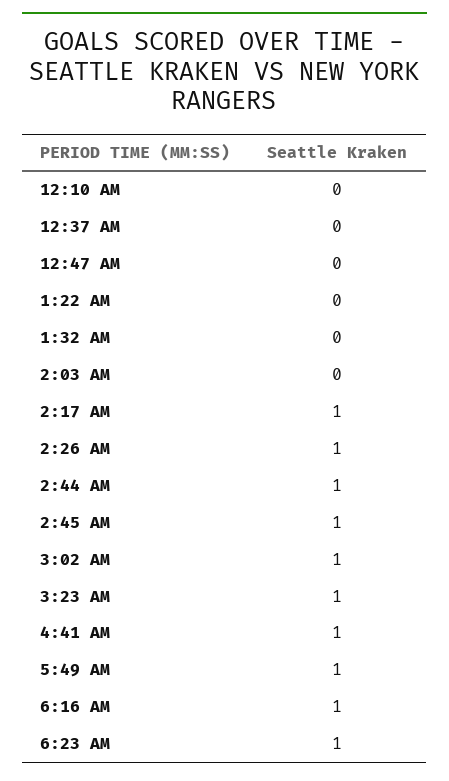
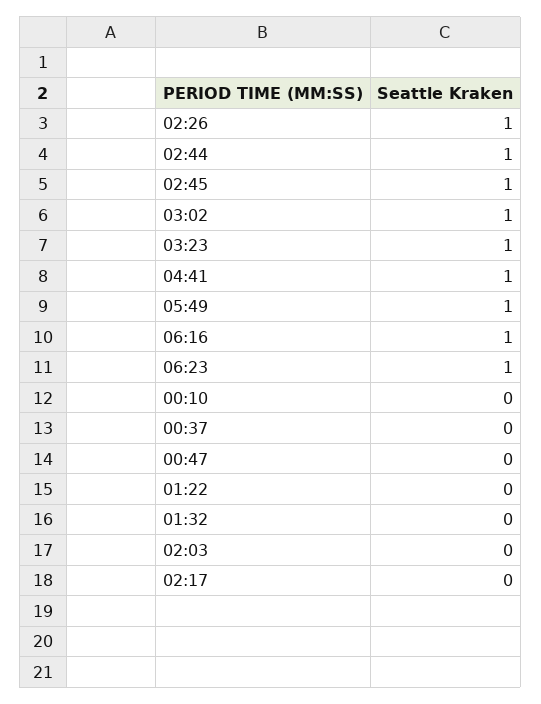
  {
    "12:10 AM": 0,
    "12:37 AM": 0,
    "12:47 AM": 0,
    "1:22 AM": 0,
    "1:32 AM": 0,
    "2:03 AM": 0,
-   "2:17 AM": 1,
+   "2:17 AM": 0,
    "2:26 AM": 1,
    "2:44 AM": 1,
    "2:45 AM": 1,
    "3:02 AM": 1,
    "3:23 AM": 1,
    "4:41 AM": 1,
    "5:49 AM": 1,
    "6:16 AM": 1,
    "6:23 AM": 1
  }

